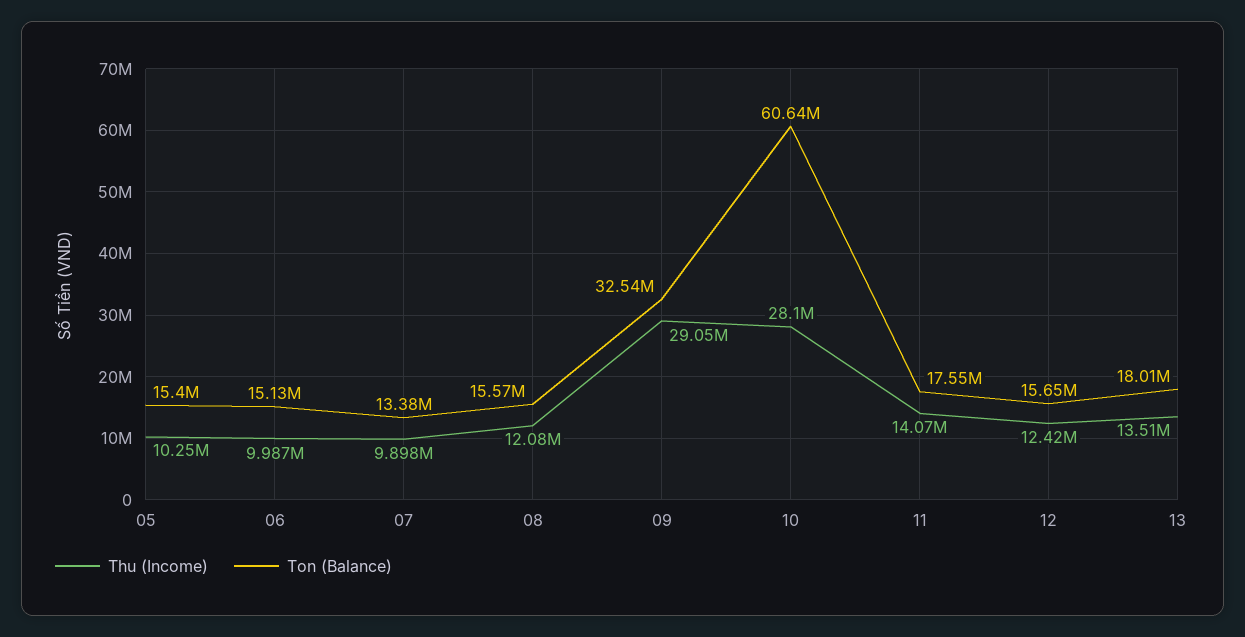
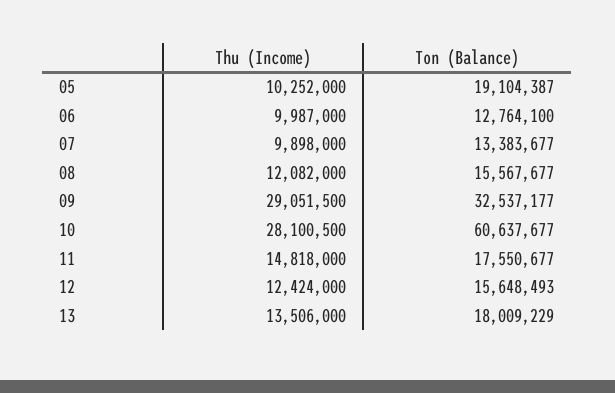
  {
    "Thu (Income)": {
      "05": 10252000,
      "06": 9987000,
      "07": 9898000,
      "08": 12082000,
      "09": 29051500,
      "10": 28100500,
-     "11": 14070000,
+     "11": 14818000,
      "12": 12424000,
      "13": 13506000
    },
    "Ton (Balance)": {
-     "05": 15400000,
+     "05": 19104387,
-     "06": 15130000,
+     "06": 12764100,
      "07": 13383677,
      "08": 15567677,
      "09": 32537177,
      "10": 60637677,
      "11": 17550677,
      "12": 15648493,
      "13": 18009229
    }
  }

